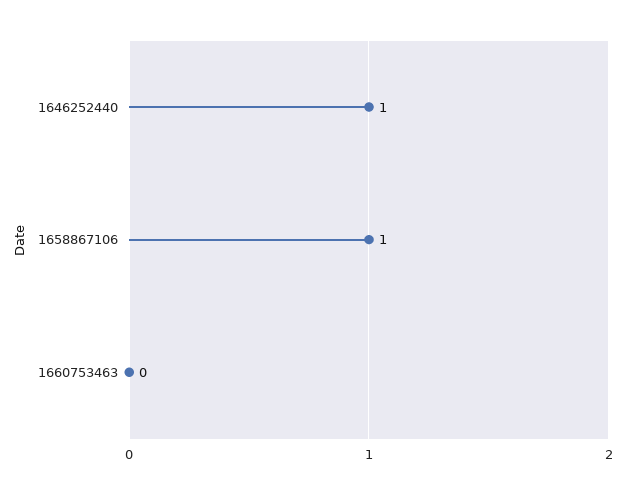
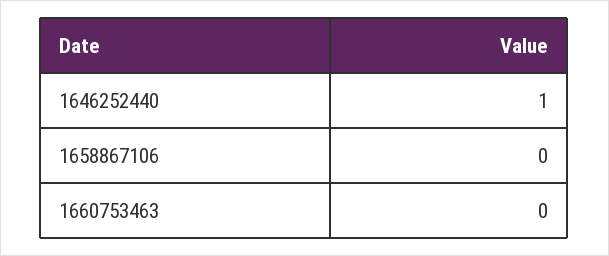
  {
    "1646252440": 1,
-   "1658867106": 1,
+   "1658867106": 0,
    "1660753463": 0
  }

